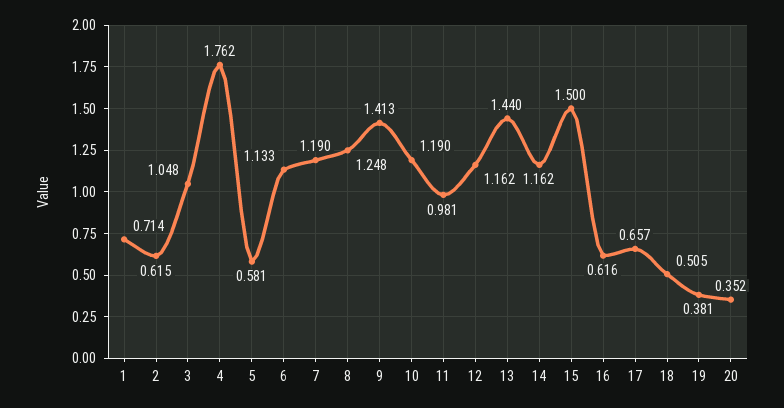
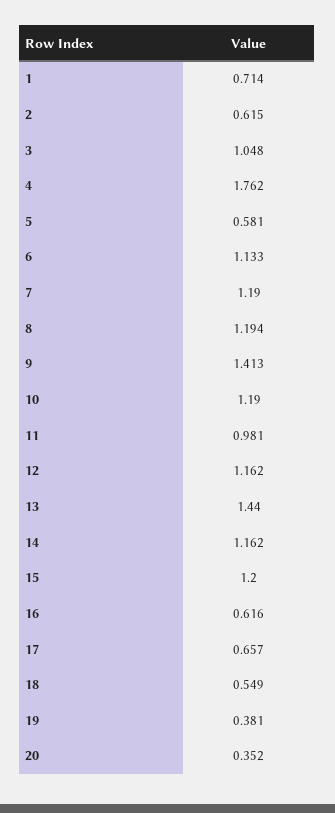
  {
    "1": 0.714,
    "2": 0.615,
    "3": 1.048,
    "4": 1.762,
    "5": 0.581,
    "6": 1.133,
    "7": 1.19,
-   "8": 1.248,
+   "8": 1.194,
    "9": 1.413,
    "10": 1.19,
    "11": 0.981,
    "12": 1.162,
    "13": 1.44,
    "14": 1.162,
-   "15": 1.5,
+   "15": 1.2,
    "16": 0.616,
    "17": 0.657,
-   "18": 0.505,
+   "18": 0.549,
    "19": 0.381,
    "20": 0.352
  }

